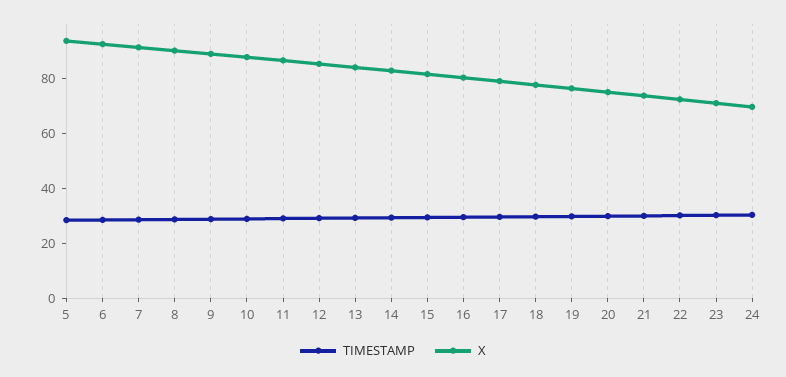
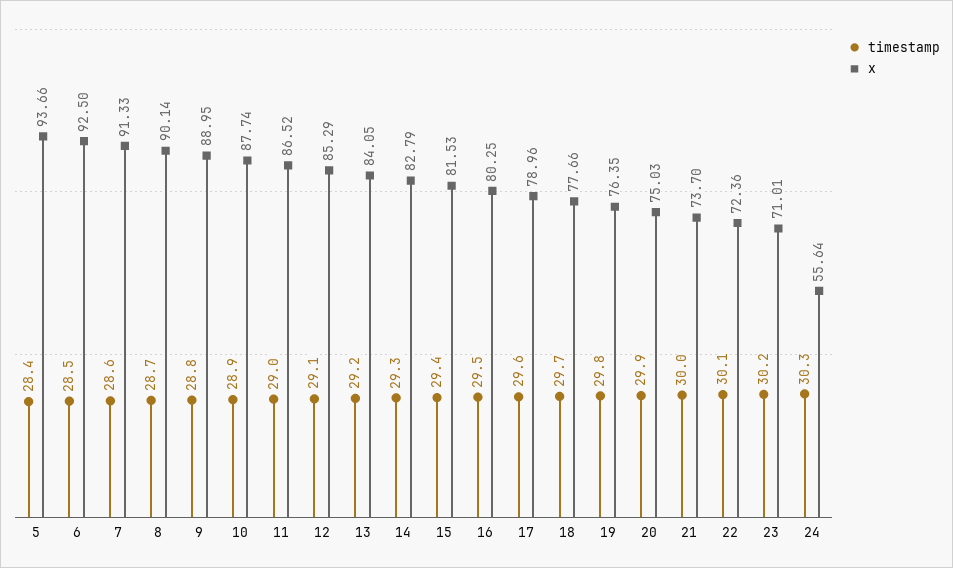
  {
    "TIMESTAMP": {
      "5": 28.4,
      "6": 28.5,
      "7": 28.6,
      "8": 28.7,
      "9": 28.8,
      "10": 28.9,
      "11": 29,
      "12": 29.1,
      "13": 29.2,
      "14": 29.3,
      "15": 29.4,
      "16": 29.5,
      "17": 29.6,
      "18": 29.7,
      "19": 29.8,
      "20": 29.9,
      "21": 30,
      "22": 30.1,
      "23": 30.2,
      "24": 30.3
    },
    "X": {
      "5": 93.66,
      "6": 92.5,
      "7": 91.33,
      "8": 90.14,
      "9": 88.95,
      "10": 87.74,
      "11": 86.52,
      "12": 85.29,
      "13": 84.05,
      "14": 82.79,
      "15": 81.53,
      "16": 80.25,
      "17": 78.96,
      "18": 77.66,
      "19": 76.35,
      "20": 75.03,
      "21": 73.7,
      "22": 72.36,
      "23": 71.01,
-     "24": 70
+     "24": 55.64
    }
  }

